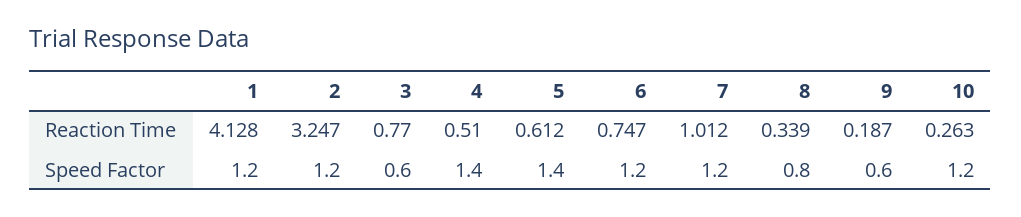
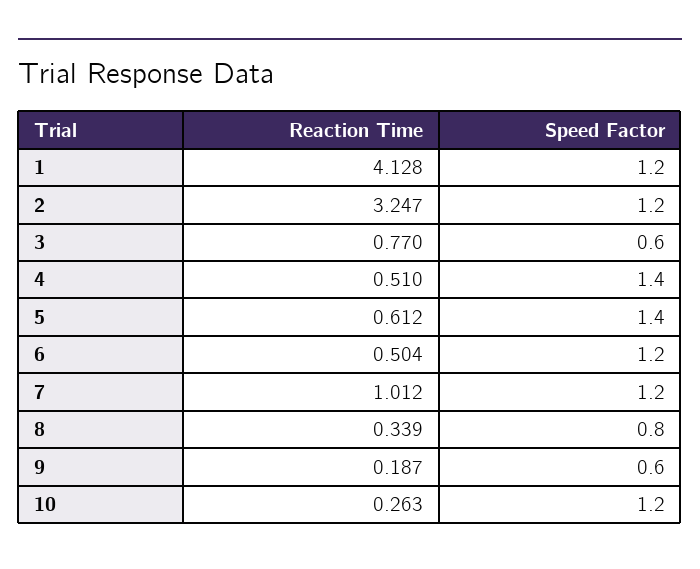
  {
    "1": {
      "Reaction Time": 4.128,
      "Speed Factor": 1.2
    },
    "2": {
      "Reaction Time": 3.247,
      "Speed Factor": 1.2
    },
    "3": {
      "Reaction Time": 0.77,
      "Speed Factor": 0.6
    },
    "4": {
      "Reaction Time": 0.51,
      "Speed Factor": 1.4
    },
    "5": {
      "Reaction Time": 0.612,
      "Speed Factor": 1.4
    },
    "6": {
-     "Reaction Time": 0.747,
+     "Reaction Time": 0.504,
      "Speed Factor": 1.2
    },
    "7": {
      "Reaction Time": 1.012,
      "Speed Factor": 1.2
    },
    "8": {
      "Reaction Time": 0.339,
      "Speed Factor": 0.8
    },
    "9": {
      "Reaction Time": 0.187,
      "Speed Factor": 0.6
    },
    "10": {
      "Reaction Time": 0.263,
      "Speed Factor": 1.2
    }
  }

